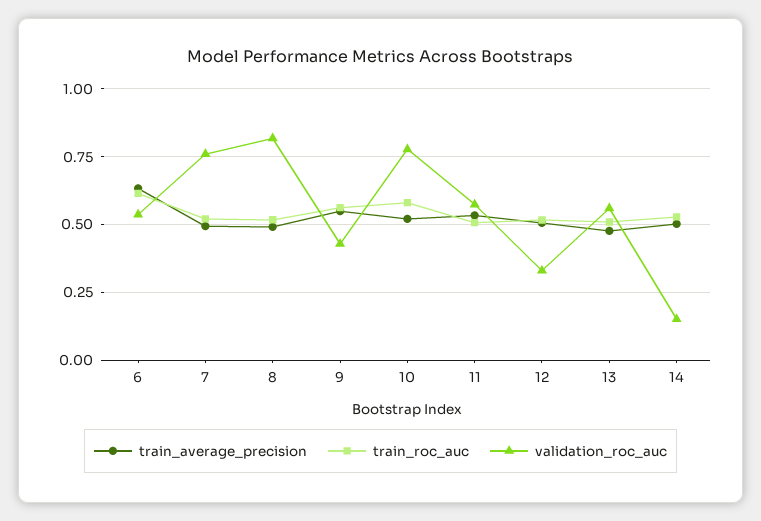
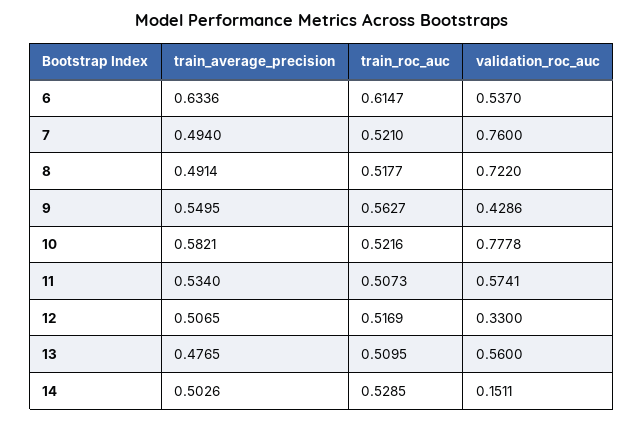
  {
    "train_average_precision": {
      "6": 0.6336,
      "7": 0.494,
      "8": 0.4914,
      "9": 0.5495,
-     "10": 0.525,
+     "10": 0.5821,
      "11": 0.534,
      "12": 0.5065,
      "13": 0.4765,
      "14": 0.5026
    },
    "train_roc_auc": {
      "6": 0.6147,
      "7": 0.521,
      "8": 0.5177,
      "9": 0.5627,
-     "10": 0.575,
+     "10": 0.5216,
      "11": 0.5073,
      "12": 0.5169,
      "13": 0.5095,
      "14": 0.5285
    },
    "validation_roc_auc": {
      "6": 0.537,
      "7": 0.76,
-     "8": 0.825,
+     "8": 0.722,
      "9": 0.4286,
      "10": 0.7778,
      "11": 0.5741,
      "12": 0.33,
      "13": 0.56,
      "14": 0.1511
    }
  }

